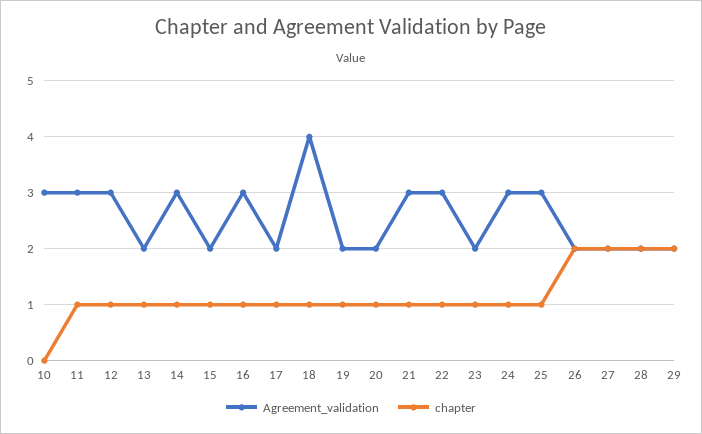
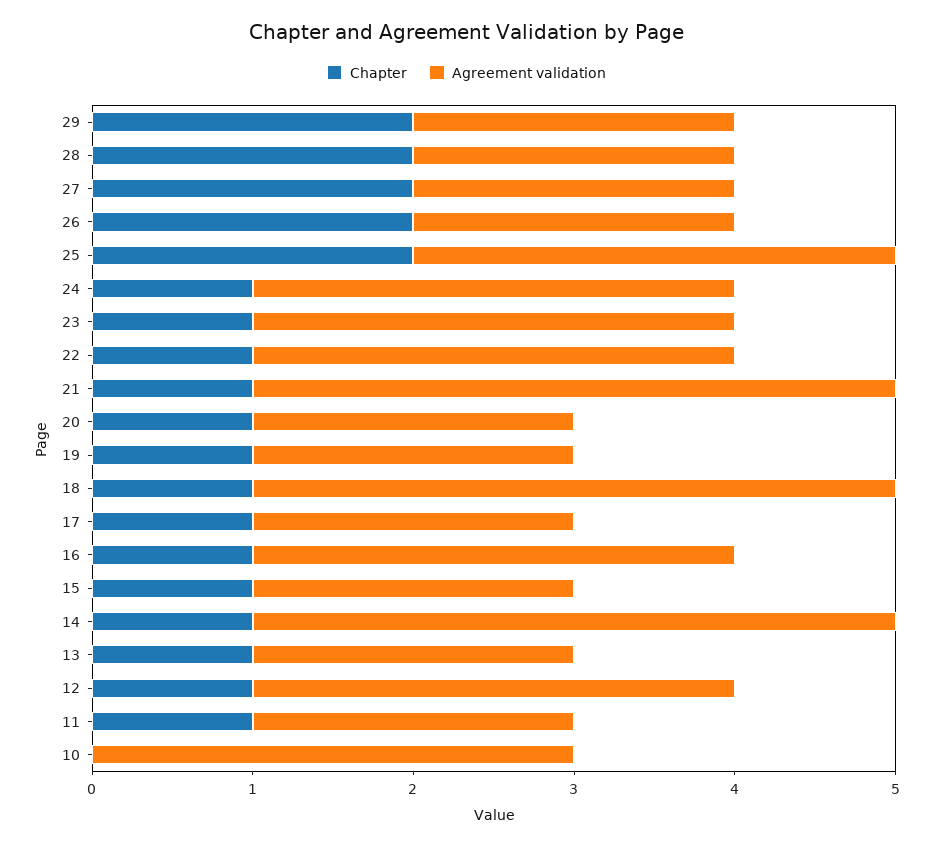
  {
    "Agreement_validation": {
      "10": 3,
-     "11": 3,
+     "11": 2,
      "12": 3,
      "13": 2,
-     "14": 3,
+     "14": 4,
      "15": 2,
      "16": 3,
      "17": 2,
      "18": 4,
      "19": 2,
      "20": 2,
-     "21": 3,
+     "21": 4,
      "22": 3,
-     "23": 2,
+     "23": 3,
      "24": 3,
      "25": 3,
      "26": 2,
      "27": 2,
      "28": 2,
      "29": 2
    },
    "chapter": {
      "10": 0,
      "11": 1,
      "12": 1,
      "13": 1,
      "14": 1,
      "15": 1,
      "16": 1,
      "17": 1,
      "18": 1,
      "19": 1,
      "20": 1,
      "21": 1,
      "22": 1,
      "23": 1,
      "24": 1,
-     "25": 1,
+     "25": 2,
      "26": 2,
      "27": 2,
      "28": 2,
      "29": 2
    }
  }

